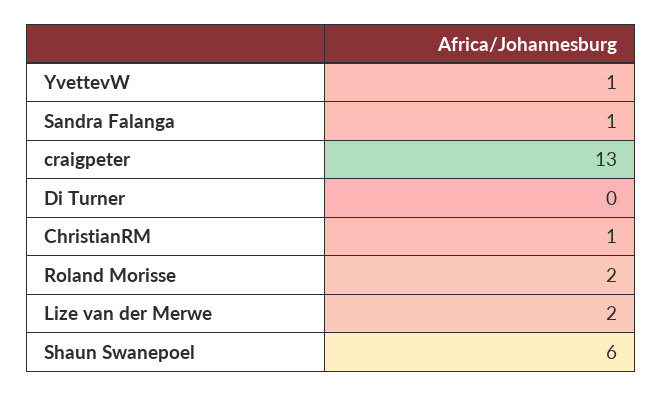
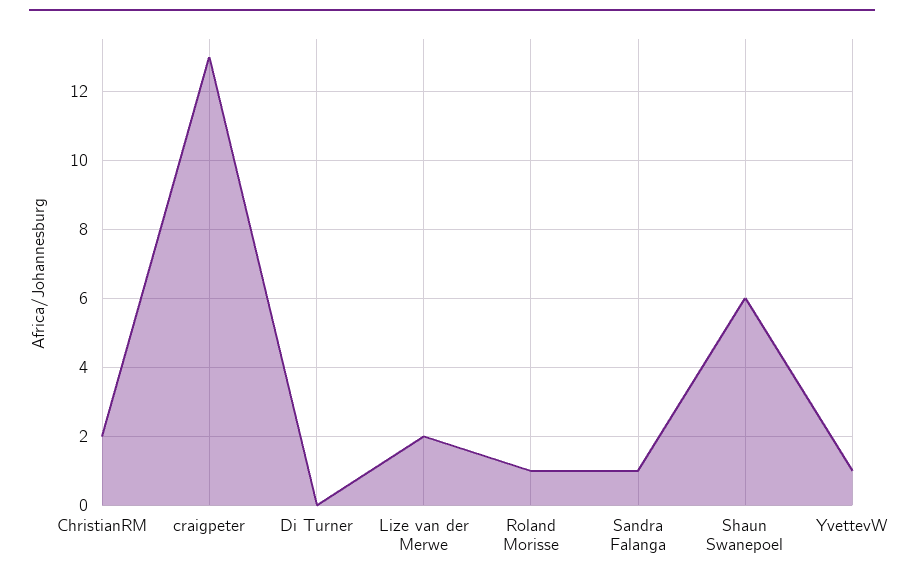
  {
    "YvettevW": 1,
    "Sandra Falanga": 1,
    "craigpeter": 13,
    "Di Turner": 0,
-   "ChristianRM": 1,
+   "ChristianRM": 2,
-   "Roland Morisse": 2,
+   "Roland Morisse": 1,
    "Lize van der Merwe": 2,
    "Shaun Swanepoel": 6
  }

